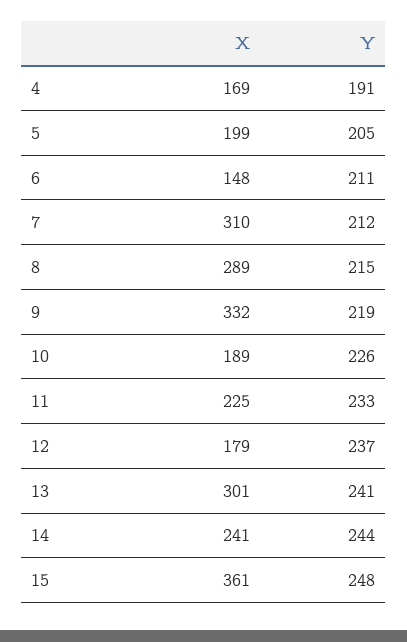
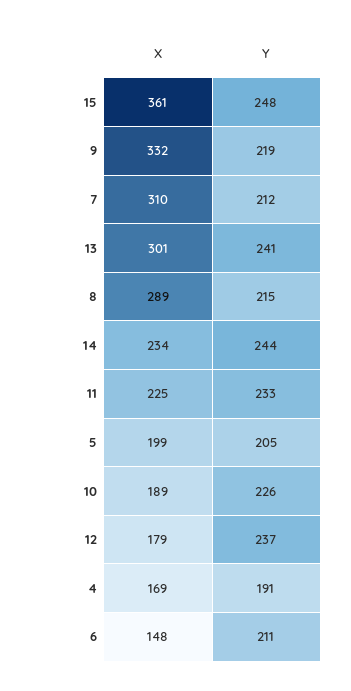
  {
    "X": {
      "4": 169,
      "5": 199,
      "6": 148,
      "7": 310,
      "8": 289,
      "9": 332,
      "10": 189,
      "11": 225,
      "12": 179,
      "13": 301,
-     "14": 241,
+     "14": 234,
      "15": 361
    },
    "Y": {
      "4": 191,
      "5": 205,
      "6": 211,
      "7": 212,
      "8": 215,
      "9": 219,
      "10": 226,
      "11": 233,
      "12": 237,
      "13": 241,
      "14": 244,
      "15": 248
    }
  }

